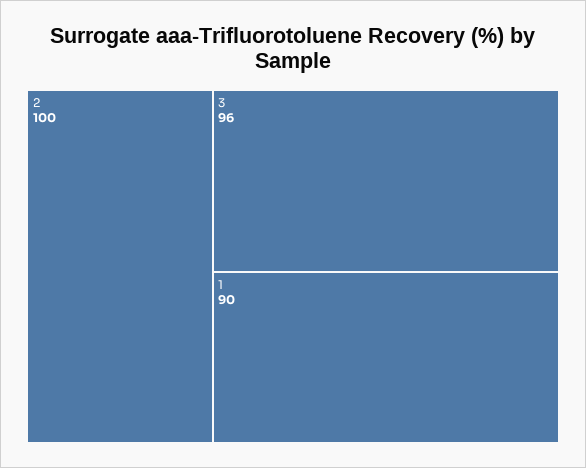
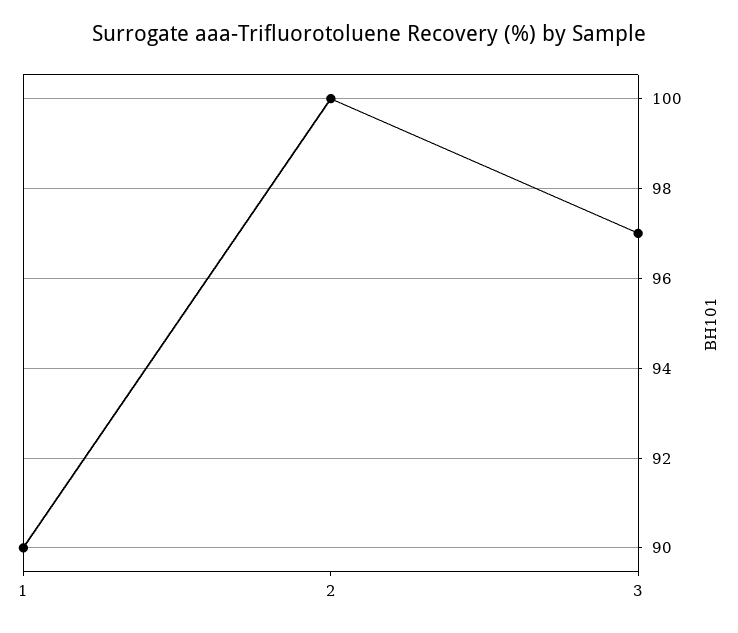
  {
    "2": 100,
-   "3": 96,
+   "3": 97,
    "1": 90
  }

